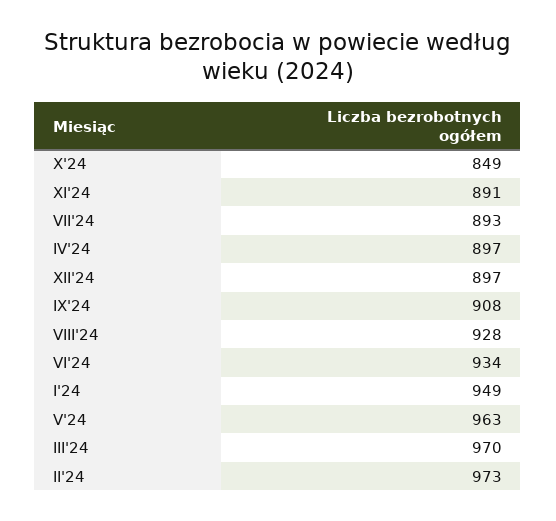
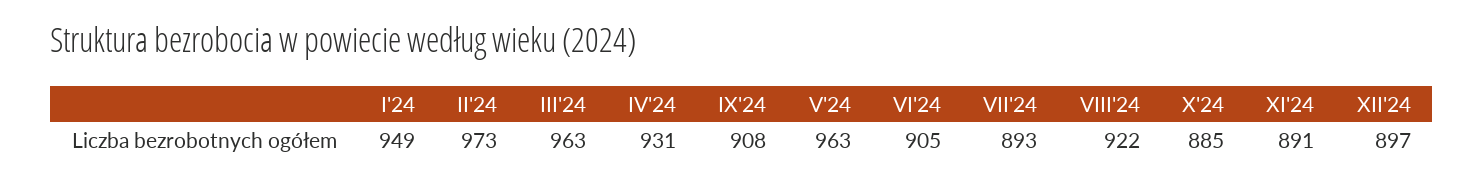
  {
-   "X'24": 849,
+   "X'24": 885,
    "XI'24": 891,
    "VII'24": 893,
-   "IV'24": 897,
+   "IV'24": 931,
    "XII'24": 897,
    "IX'24": 908,
-   "VIII'24": 928,
+   "VIII'24": 922,
-   "VI'24": 934,
+   "VI'24": 905,
    "I'24": 949,
    "V'24": 963,
-   "III'24": 970,
+   "III'24": 963,
    "II'24": 973
  }

